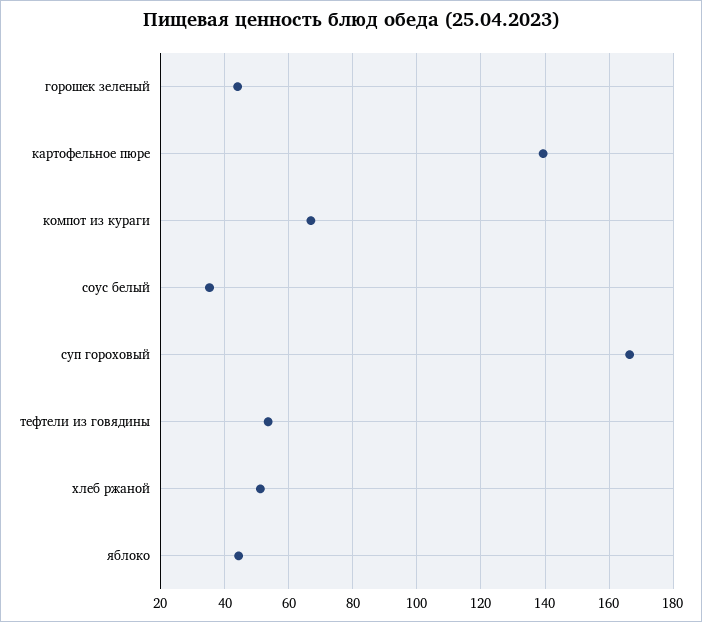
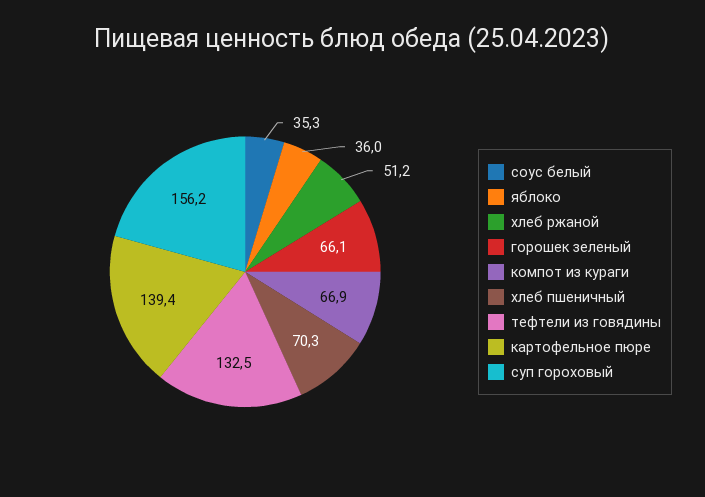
  {
-   "горошек зеленый": 44,
+   "горошек зеленый": 66.1,
    "картофельное пюре": 139.4,
    "компот из кураги": 66.9,
    "соус белый": 35.3,
-   "суп гороховый": 166,
+   "суп гороховый": 156.2,
-   "тефтели из говядины": 54,
+   "тефтели из говядины": 132.5,
    "хлеб ржаной": 51.2,
-   "яблоко": 44
+   "яблоко": 36,
+   "хлеб пшеничный": 70.3
  }

